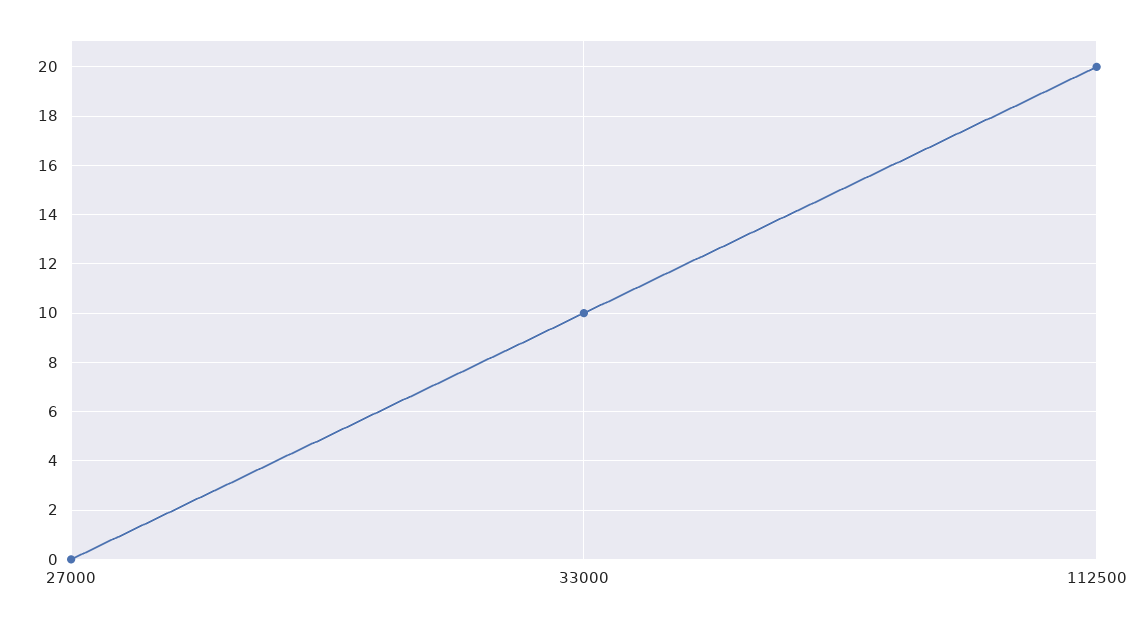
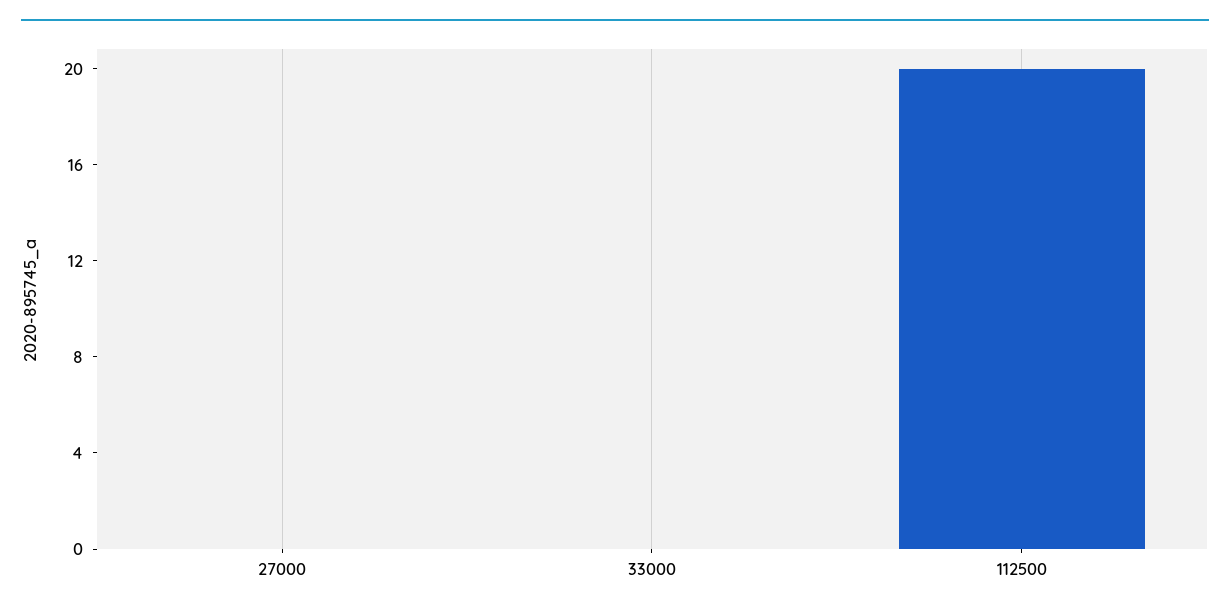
  {
    "27000": 0,
-   "33000": 10,
+   "33000": 0,
    "112500": 20
  }

